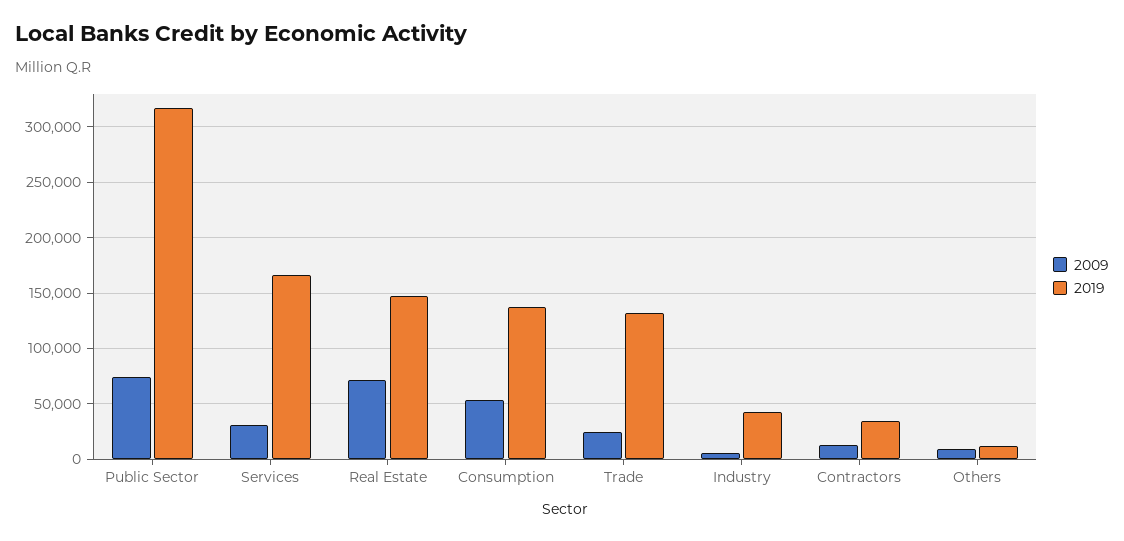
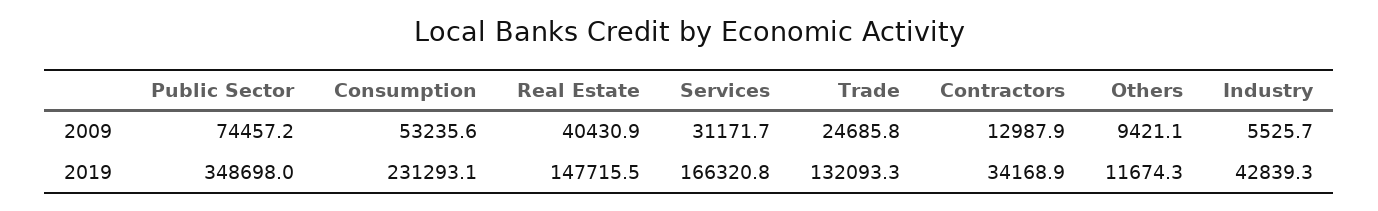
  {
    "2009": {
      "Public Sector": 74457.2,
      "Services": 31171.7,
-     "Real Estate": 70000,
+     "Real Estate": 40430.9,
      "Consumption": 53235.6,
      "Trade": 24685.8,
      "Industry": 5525.7,
      "Contractors": 12987.9,
      "Others": 9421.1
    },
    "2019": {
-     "Public Sector": 320000,
+     "Public Sector": 348698,
      "Services": 166320.8,
      "Real Estate": 147715.5,
-     "Consumption": 140000,
+     "Consumption": 231293.1,
      "Trade": 132093.3,
      "Industry": 42839.3,
      "Contractors": 34168.9,
      "Others": 11674.3
    }
  }

